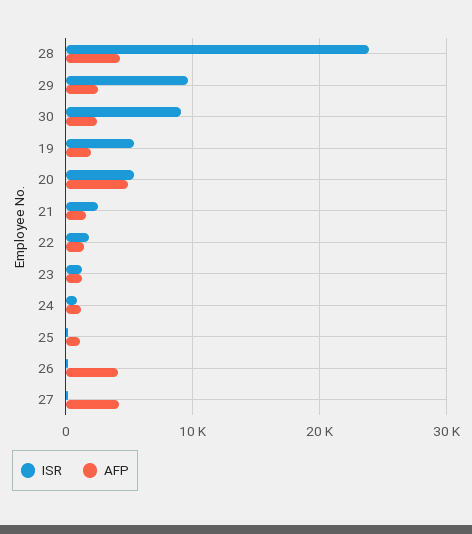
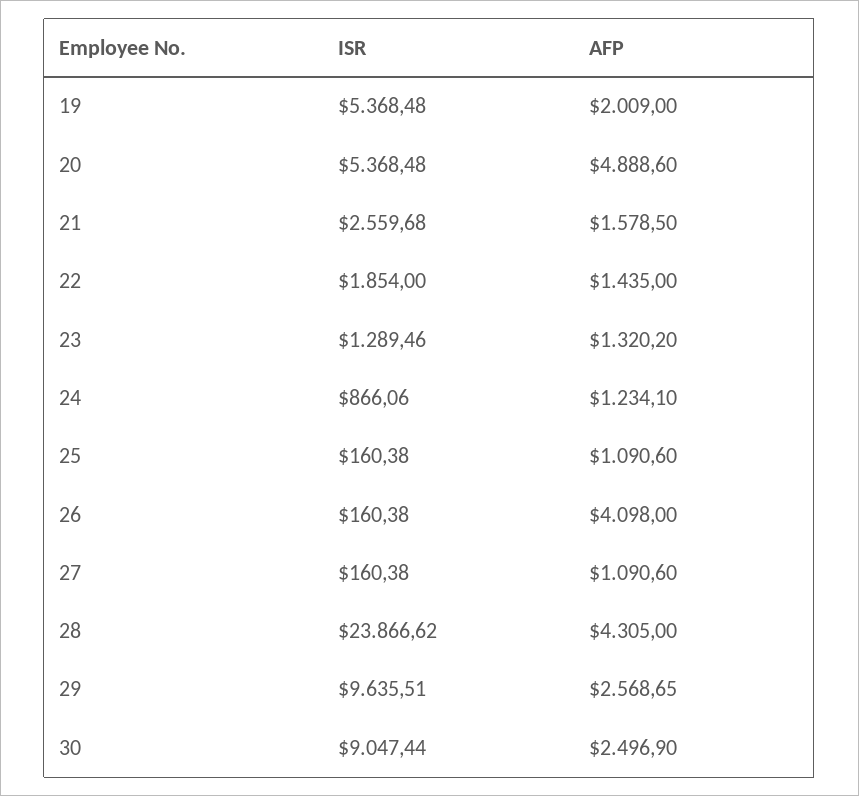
  {
    "ISR": {
      "28": 23866.62,
      "29": 9635.51,
      "30": 9047.44,
      "19": 5368.48,
      "20": 5368.48,
      "21": 2559.68,
      "22": 1854,
      "23": 1289.46,
      "24": 866.06,
      "25": 160.38,
      "26": 160.38,
      "27": 160.38
    },
    "AFP": {
      "28": 4305,
      "29": 2568.65,
      "30": 2496.9,
      "19": 2009,
      "20": 4888.6,
      "21": 1578.5,
      "22": 1435,
      "23": 1320.2,
      "24": 1234.1,
      "25": 1090.6,
      "26": 4098,
-     "27": 4000
+     "27": 1090.6
    }
  }

